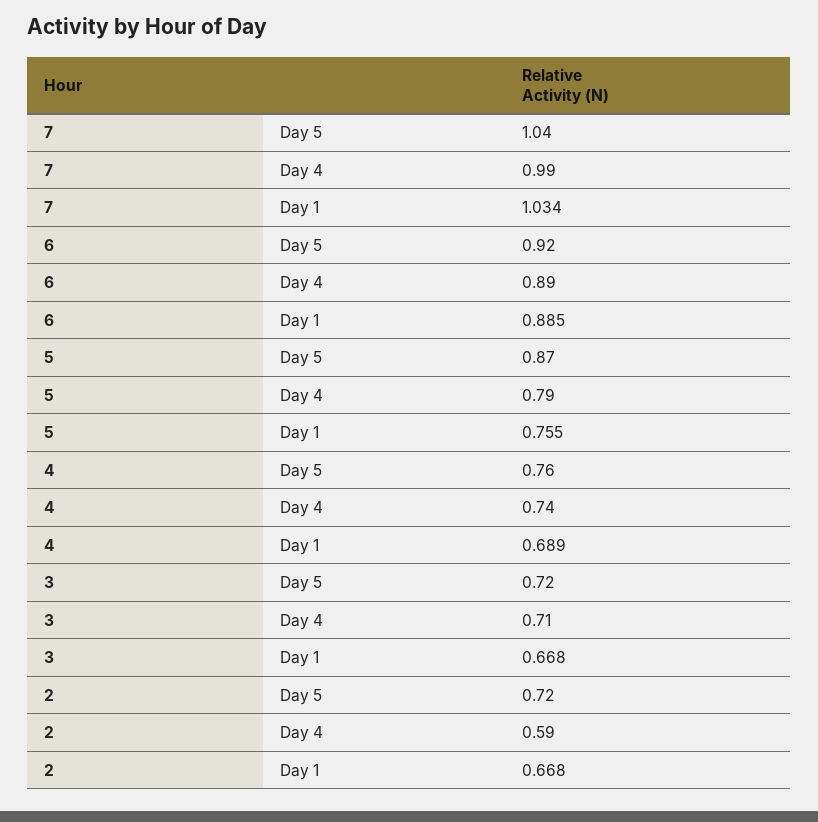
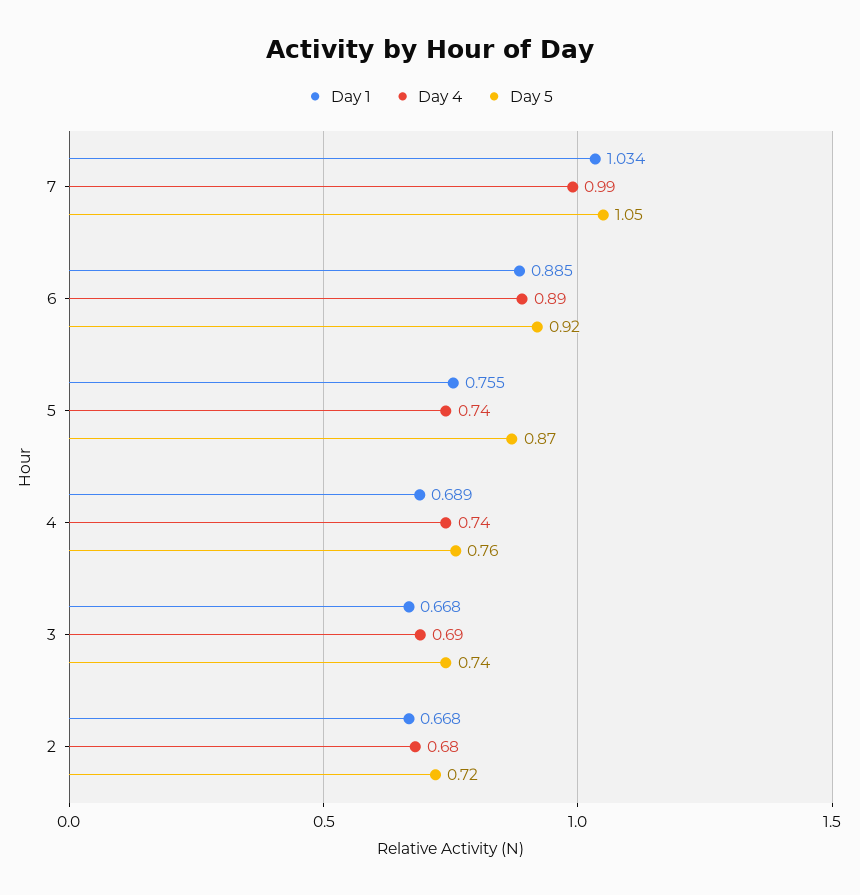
  {
    "Day 5": {
-     "7": 1.04,
+     "7": 1.05,
      "6": 0.92,
      "5": 0.87,
      "4": 0.76,
-     "3": 0.72,
+     "3": 0.74,
      "2": 0.72
    },
    "Day 4": {
      "7": 0.99,
      "6": 0.89,
-     "5": 0.79,
+     "5": 0.74,
      "4": 0.74,
-     "3": 0.71,
+     "3": 0.69,
-     "2": 0.59
+     "2": 0.68
    },
    "Day 1": {
      "7": 1.034,
      "6": 0.885,
      "5": 0.755,
      "4": 0.689,
      "3": 0.668,
      "2": 0.668
    }
  }

